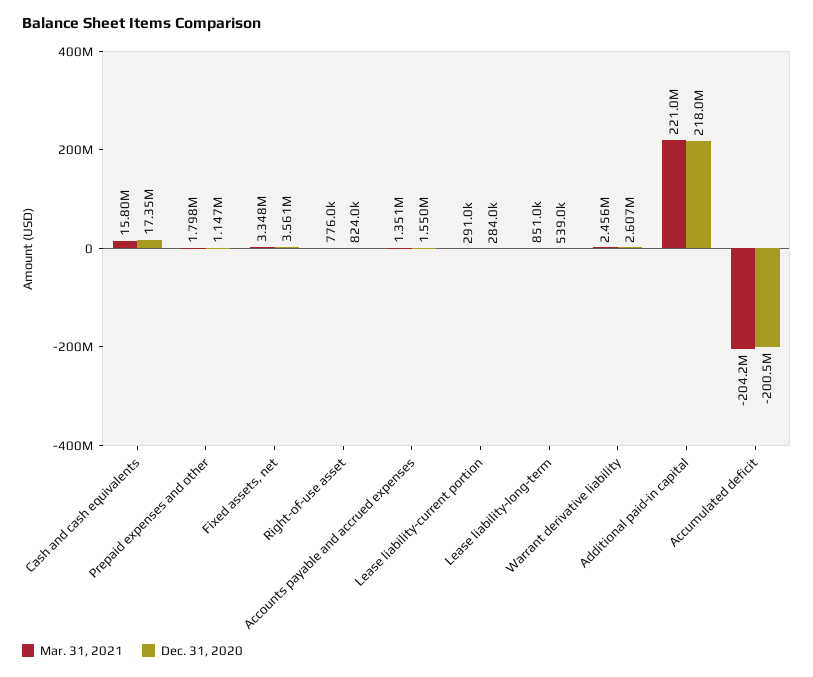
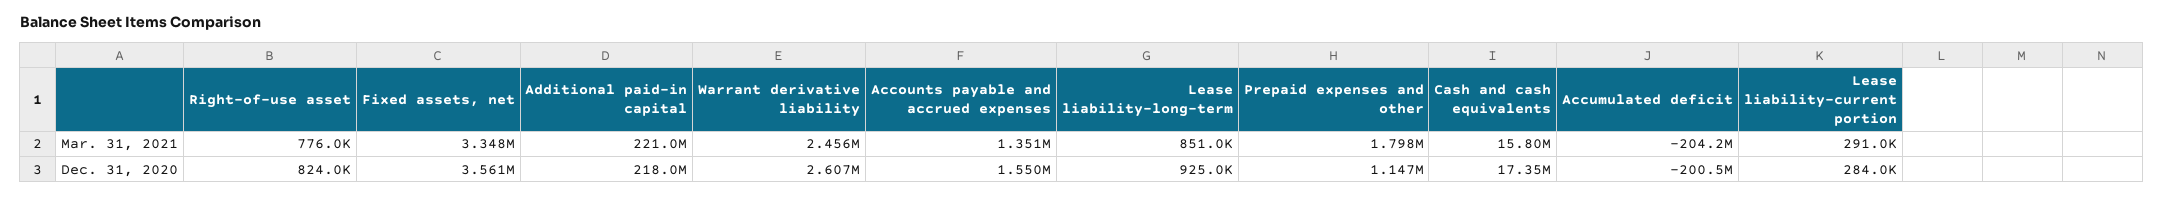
  {
    "Mar. 31, 2021": {
      "Cash and cash equivalents": 15800000,
      "Prepaid expenses and other": 1798000,
      "Fixed assets, net": 3348000,
      "Right-of-use asset": 776000,
      "Accounts payable and accrued expenses": 1351000,
      "Lease liability-current portion": 291000,
      "Lease liability-long-term": 851000,
      "Warrant derivative liability": 2456000,
      "Additional paid-in capital": 221000000,
      "Accumulated deficit": -204200000
    },
    "Dec. 31, 2020": {
      "Cash and cash equivalents": 17350000,
      "Prepaid expenses and other": 1147000,
      "Fixed assets, net": 3561000,
      "Right-of-use asset": 824000,
      "Accounts payable and accrued expenses": 1550000,
      "Lease liability-current portion": 284000,
-     "Lease liability-long-term": 539000,
+     "Lease liability-long-term": 925000,
      "Warrant derivative liability": 2607000,
      "Additional paid-in capital": 218000000,
      "Accumulated deficit": -200500000
    }
  }

